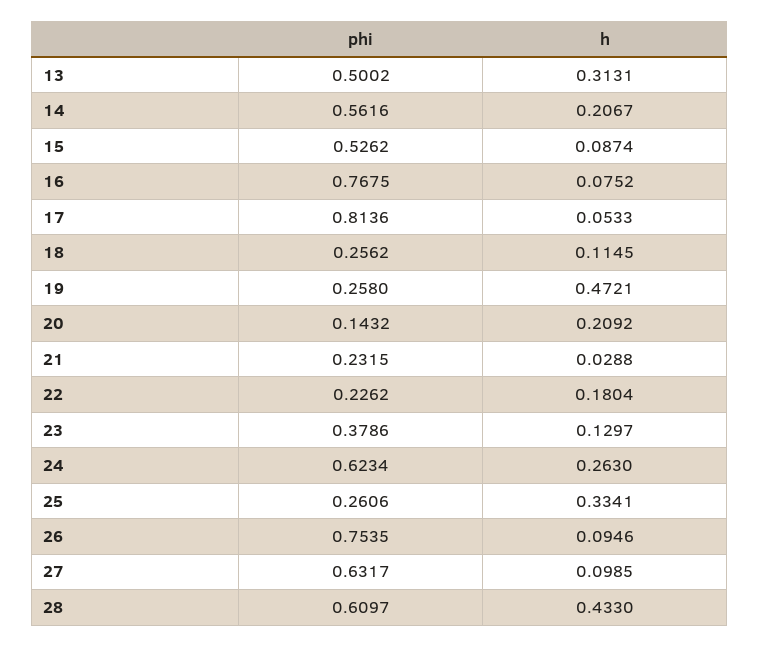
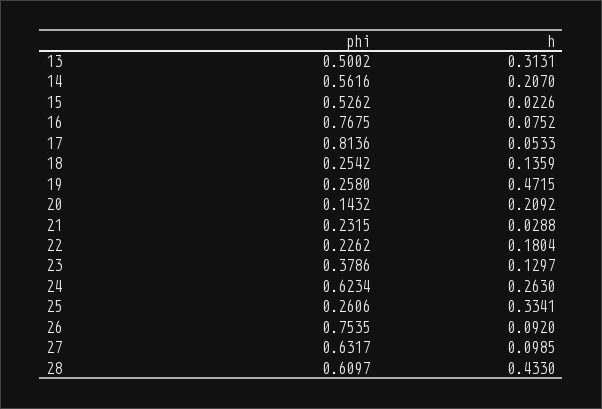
  {
    "phi": {
      "13": 0.5002,
      "14": 0.5616,
      "15": 0.5262,
      "16": 0.7675,
      "17": 0.8136,
-     "18": 0.2562,
+     "18": 0.2542,
      "19": 0.258,
      "20": 0.1432,
      "21": 0.2315,
      "22": 0.2262,
      "23": 0.3786,
      "24": 0.6234,
      "25": 0.2606,
      "26": 0.7535,
      "27": 0.6317,
      "28": 0.6097
    },
    "h": {
      "13": 0.3131,
-     "14": 0.2067,
+     "14": 0.207,
-     "15": 0.0874,
+     "15": 0.0226,
      "16": 0.0752,
      "17": 0.0533,
-     "18": 0.1145,
+     "18": 0.1359,
-     "19": 0.4721,
+     "19": 0.4715,
      "20": 0.2092,
      "21": 0.0288,
      "22": 0.1804,
      "23": 0.1297,
      "24": 0.263,
      "25": 0.3341,
-     "26": 0.0946,
+     "26": 0.092,
      "27": 0.0985,
      "28": 0.433
    }
  }

